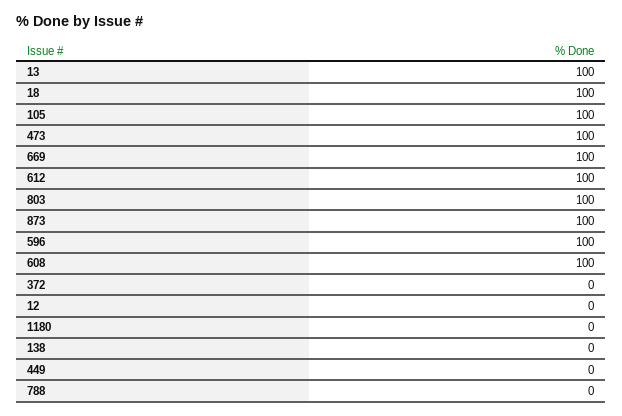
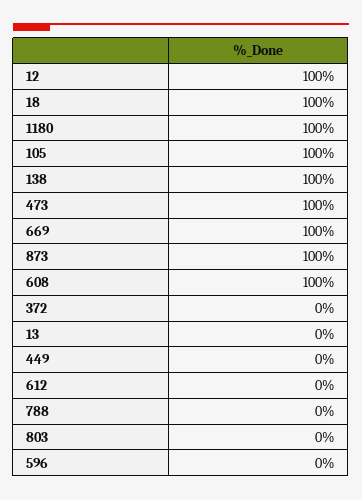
  {
-   "13": 100,
+   "13": 0,
    "18": 100,
    "105": 100,
    "473": 100,
    "669": 100,
-   "612": 100,
+   "612": 0,
-   "803": 100,
+   "803": 0,
    "873": 100,
-   "596": 100,
+   "596": 0,
    "608": 100,
    "372": 0,
-   "12": 0,
+   "12": 100,
-   "1180": 0,
+   "1180": 100,
-   "138": 0,
+   "138": 100,
    "449": 0,
    "788": 0
  }

